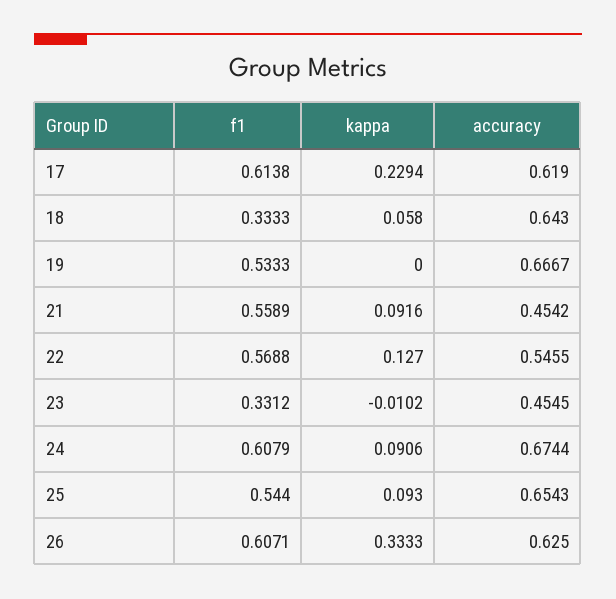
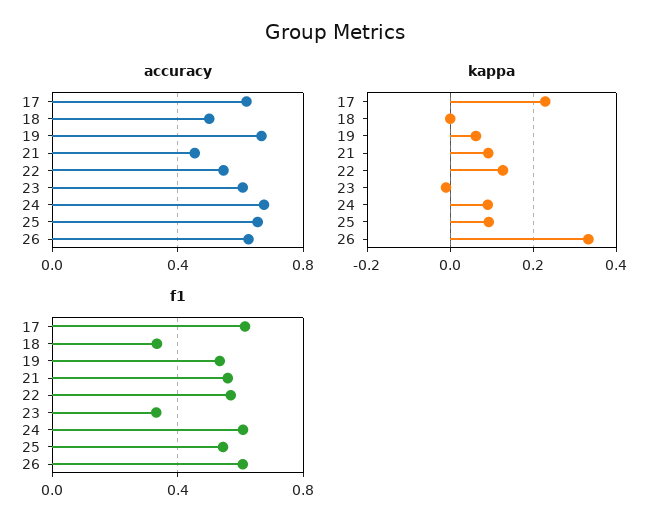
  {
    "f1": {
      "17": 0.6138,
      "18": 0.3333,
      "19": 0.5333,
      "21": 0.5589,
      "22": 0.5688,
      "23": 0.3312,
      "24": 0.6079,
      "25": 0.544,
      "26": 0.6071
    },
    "kappa": {
      "17": 0.2294,
-     "18": 0.058,
+     "18": 0,
-     "19": 0,
+     "19": 0.06,
      "21": 0.0916,
      "22": 0.127,
      "23": -0.0102,
      "24": 0.0906,
      "25": 0.093,
      "26": 0.3333
    },
    "accuracy": {
      "17": 0.619,
-     "18": 0.643,
+     "18": 0.5,
      "19": 0.6667,
      "21": 0.4542,
      "22": 0.5455,
-     "23": 0.4545,
+     "23": 0.6,
      "24": 0.6744,
      "25": 0.6543,
      "26": 0.625
    }
  }

